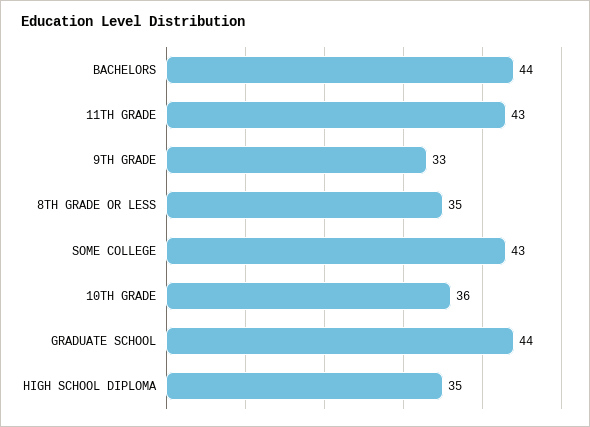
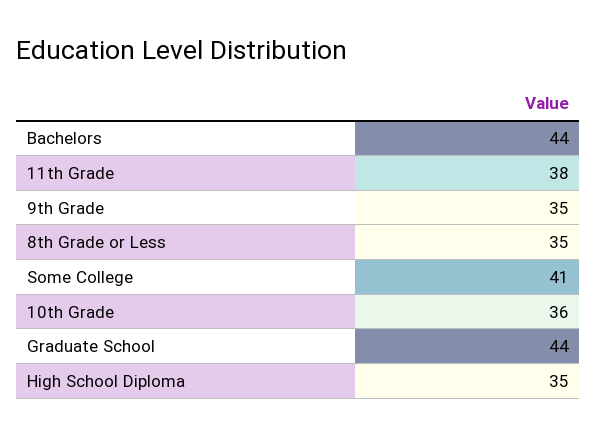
  {
    "BACHELORS": 44,
-   "11TH GRADE": 43,
+   "11TH GRADE": 38,
-   "9TH GRADE": 33,
+   "9TH GRADE": 35,
    "8TH GRADE OR LESS": 35,
-   "SOME COLLEGE": 43,
+   "SOME COLLEGE": 41,
    "10TH GRADE": 36,
    "GRADUATE SCHOOL": 44,
    "HIGH SCHOOL DIPLOMA": 35
  }

